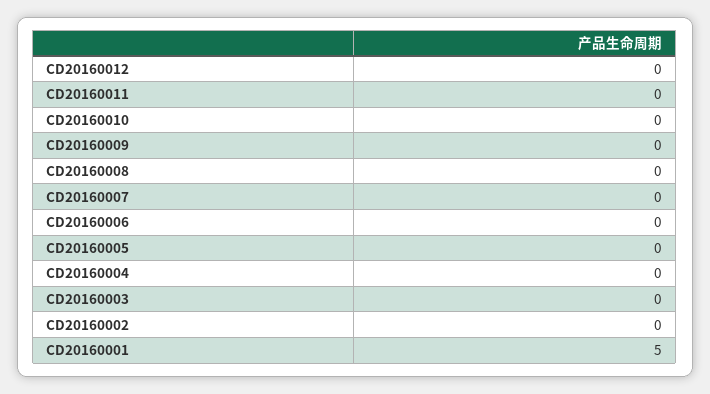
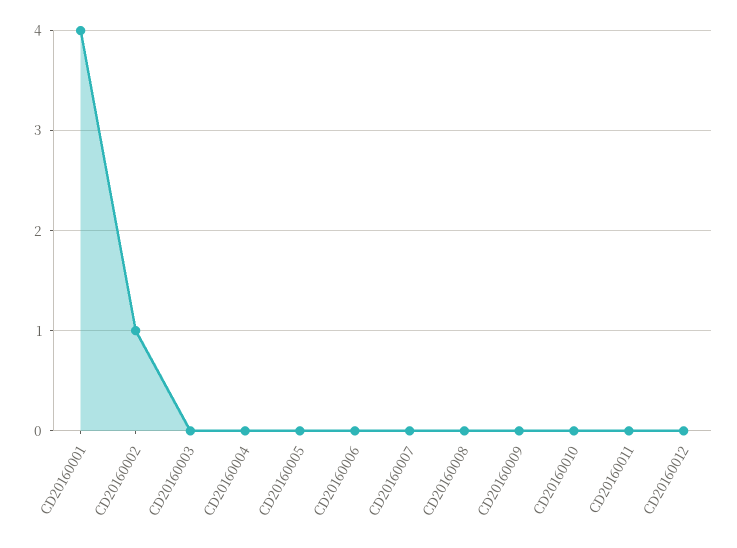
  {
    "CD20160012": 0,
    "CD20160011": 0,
    "CD20160010": 0,
    "CD20160009": 0,
    "CD20160008": 0,
    "CD20160007": 0,
    "CD20160006": 0,
    "CD20160005": 0,
    "CD20160004": 0,
    "CD20160003": 0,
-   "CD20160002": 0,
+   "CD20160002": 1,
-   "CD20160001": 5
+   "CD20160001": 4
  }

